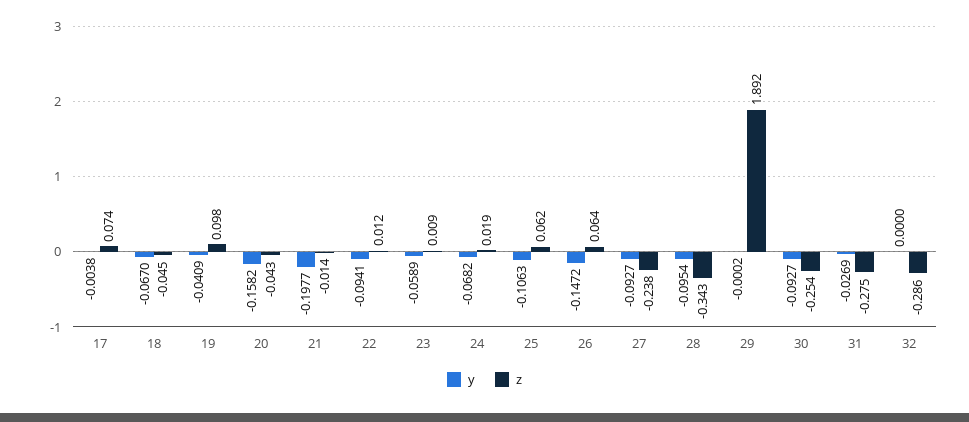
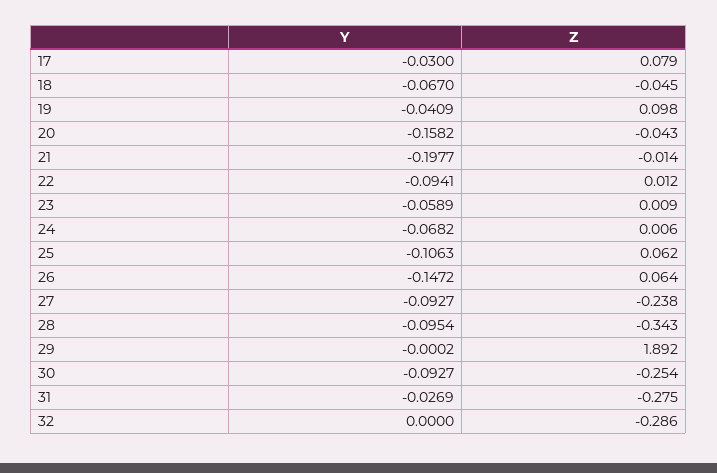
  {
    "y": {
-     "17": -0.0038,
+     "17": -0.03,
      "18": -0.067,
      "19": -0.0409,
      "20": -0.1582,
      "21": -0.1977,
      "22": -0.0941,
      "23": -0.0589,
      "24": -0.0682,
      "25": -0.1063,
      "26": -0.1472,
      "27": -0.0927,
      "28": -0.0954,
      "29": -0.0002,
      "30": -0.0927,
      "31": -0.0269,
      "32": 0
    },
    "z": {
-     "17": 0.074,
+     "17": 0.079,
      "18": -0.045,
      "19": 0.098,
      "20": -0.043,
      "21": -0.014,
      "22": 0.012,
      "23": 0.009,
-     "24": 0.019,
+     "24": 0.006,
      "25": 0.062,
      "26": 0.064,
      "27": -0.238,
      "28": -0.343,
      "29": 1.892,
      "30": -0.254,
      "31": -0.275,
      "32": -0.286
    }
  }

